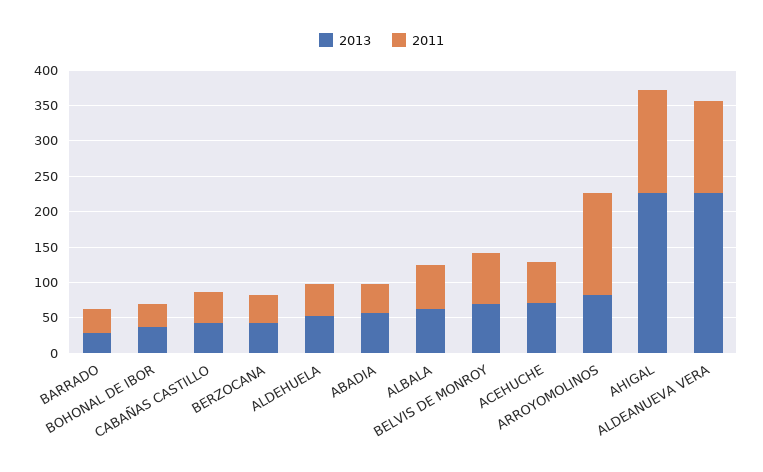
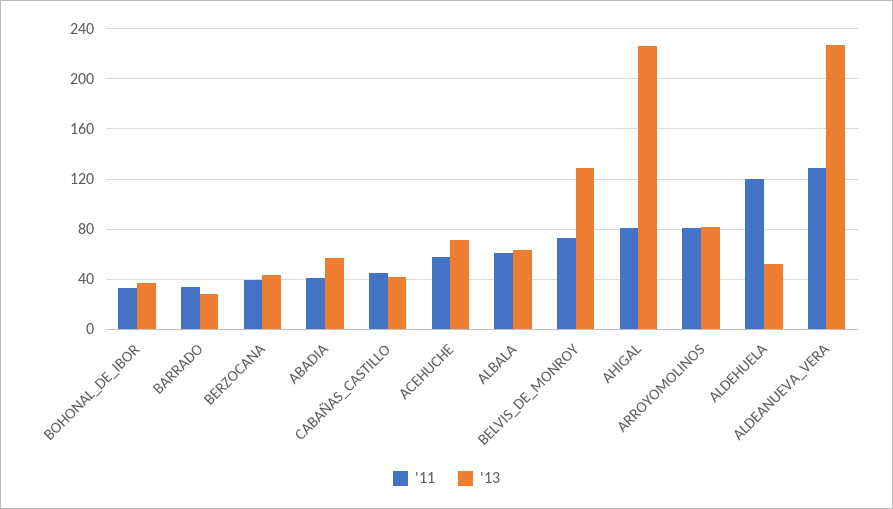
  {
    "2013": {
      "BARRADO": 30,
      "BOHONAL DE IBOR": 35,
      "CABAÑAS CASTILLO": 40,
      "BERZOCANA": 45,
      "ALDEHUELA": 50,
      "ABADIA": 55,
      "ALBALA": 65,
-     "BELVIS DE MONROY": 75,
+     "BELVIS DE MONROY": 130,
      "ACEHUCHE": 70,
      "ARROYOMOLINOS": 80,
      "AHIGAL": 225,
      "ALDEANUEVA VERA": 225
    },
    "2011": {
      "BARRADO": 35,
      "BOHONAL DE IBOR": 35,
      "CABAÑAS CASTILLO": 45,
      "BERZOCANA": 40,
-     "ALDEHUELA": 50,
+     "ALDEHUELA": 120,
      "ABADIA": 40,
      "ALBALA": 60,
      "BELVIS DE MONROY": 75,
      "ACEHUCHE": 60,
-     "ARROYOMOLINOS": 150,
+     "ARROYOMOLINOS": 80,
-     "AHIGAL": 150,
+     "AHIGAL": 80,
      "ALDEANUEVA VERA": 130
    }
  }

